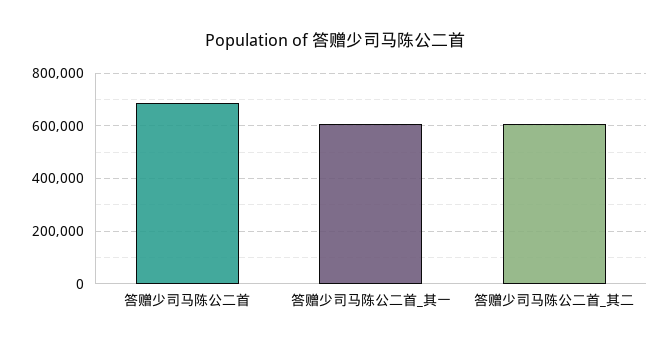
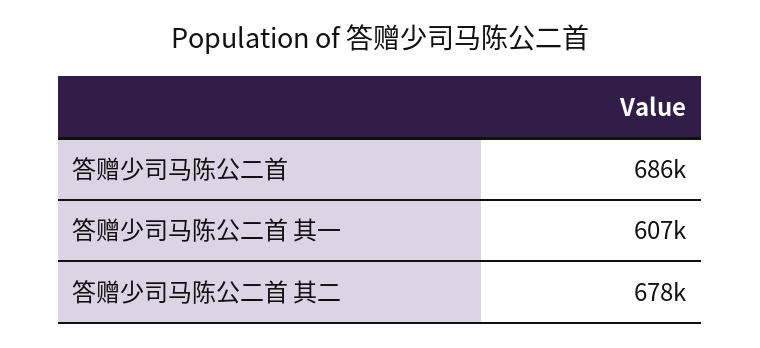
  {
    "答赠少司马陈公二首": 686000,
    "答赠少司马陈公二首_其一": 607000,
-   "答赠少司马陈公二首_其二": 600000
+   "答赠少司马陈公二首_其二": 678000
  }

